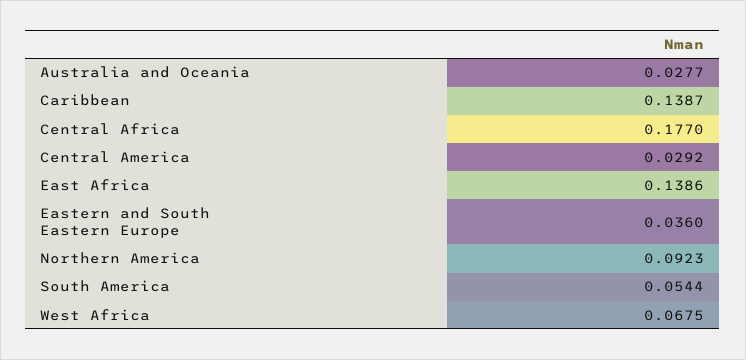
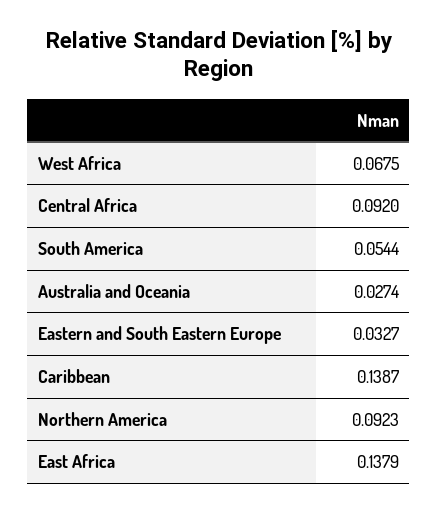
  {
-   "Australia and Oceania": 0.0277,
+   "Australia and Oceania": 0.0274,
    "Caribbean": 0.1387,
-   "Central Africa": 0.177,
+   "Central Africa": 0.092,
-   "Central America": 0.0292,
-   "East Africa": 0.1386,
+   "East Africa": 0.1379,
-   "Eastern and South Eastern Europe": 0.036,
+   "Eastern and South Eastern Europe": 0.0327,
    "Northern America": 0.0923,
    "South America": 0.0544,
    "West Africa": 0.0675
  }

